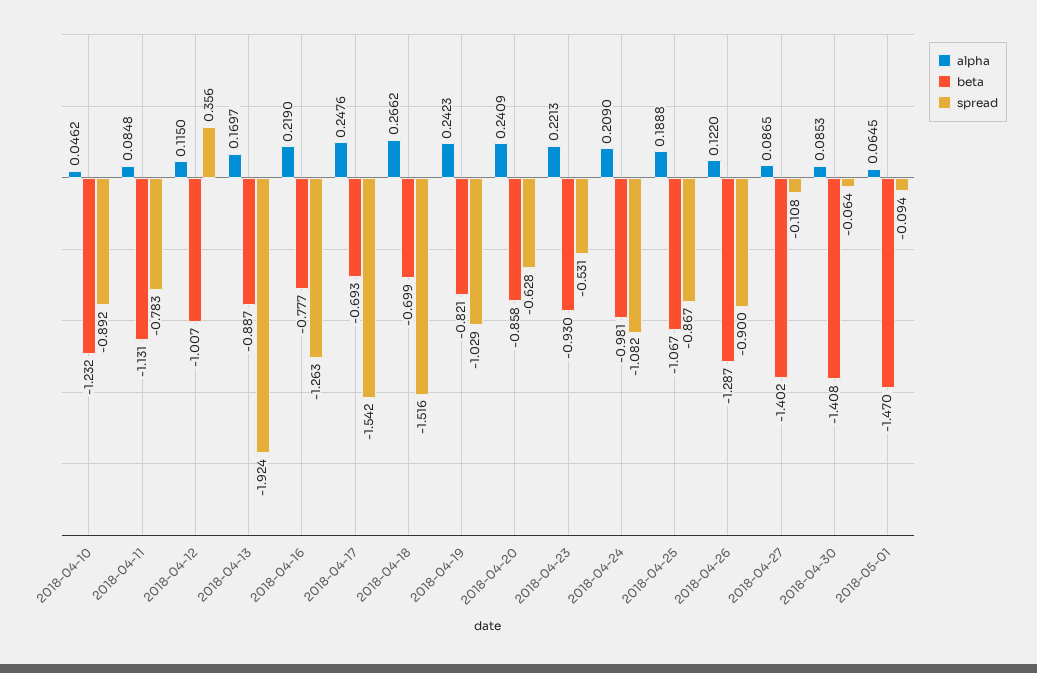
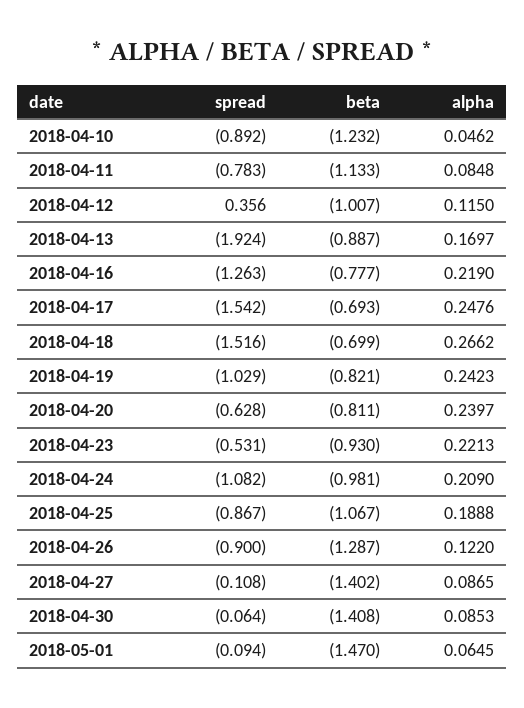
  {
    "alpha": {
      "2018-04-10": 0.0462,
      "2018-04-11": 0.0848,
      "2018-04-12": 0.115,
      "2018-04-13": 0.1697,
      "2018-04-16": 0.219,
      "2018-04-17": 0.2476,
      "2018-04-18": 0.2662,
      "2018-04-19": 0.2423,
-     "2018-04-20": 0.2409,
+     "2018-04-20": 0.2397,
      "2018-04-23": 0.2213,
      "2018-04-24": 0.209,
      "2018-04-25": 0.1888,
      "2018-04-26": 0.122,
      "2018-04-27": 0.0865,
      "2018-04-30": 0.0853,
      "2018-05-01": 0.0645
    },
    "beta": {
      "2018-04-10": -1.232,
-     "2018-04-11": -1.131,
+     "2018-04-11": -1.133,
      "2018-04-12": -1.007,
      "2018-04-13": -0.887,
      "2018-04-16": -0.777,
      "2018-04-17": -0.693,
      "2018-04-18": -0.699,
      "2018-04-19": -0.821,
-     "2018-04-20": -0.858,
+     "2018-04-20": -0.811,
      "2018-04-23": -0.93,
      "2018-04-24": -0.981,
      "2018-04-25": -1.067,
      "2018-04-26": -1.287,
      "2018-04-27": -1.402,
      "2018-04-30": -1.408,
      "2018-05-01": -1.47
    },
    "spread": {
      "2018-04-10": -0.892,
      "2018-04-11": -0.783,
      "2018-04-12": 0.356,
      "2018-04-13": -1.924,
      "2018-04-16": -1.263,
      "2018-04-17": -1.542,
      "2018-04-18": -1.516,
      "2018-04-19": -1.029,
      "2018-04-20": -0.628,
      "2018-04-23": -0.531,
      "2018-04-24": -1.082,
      "2018-04-25": -0.867,
      "2018-04-26": -0.9,
      "2018-04-27": -0.108,
      "2018-04-30": -0.064,
      "2018-05-01": -0.094
    }
  }

